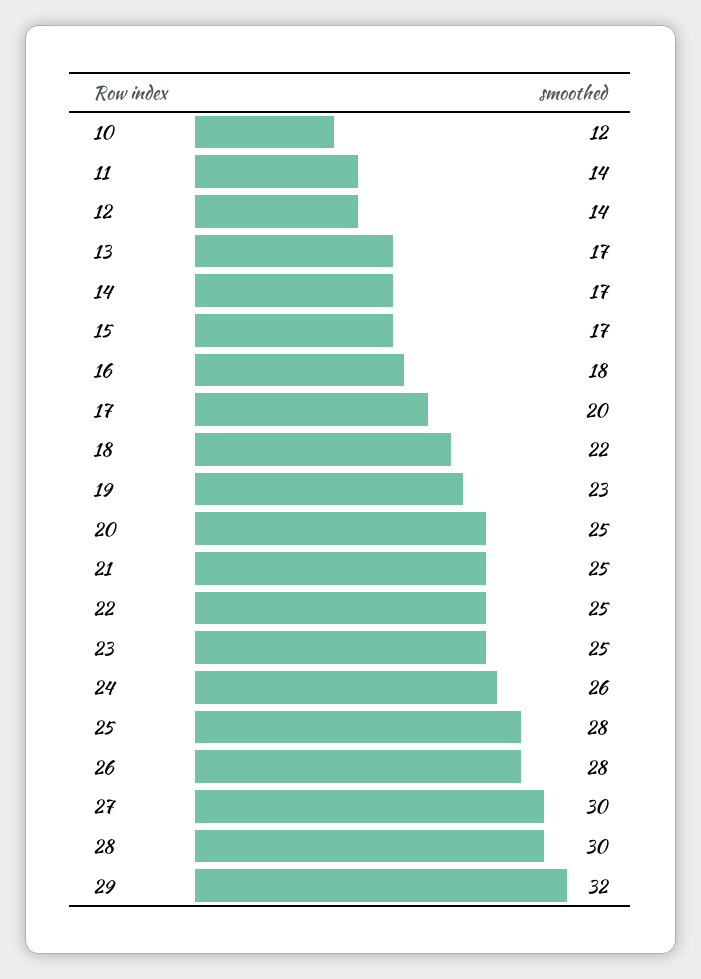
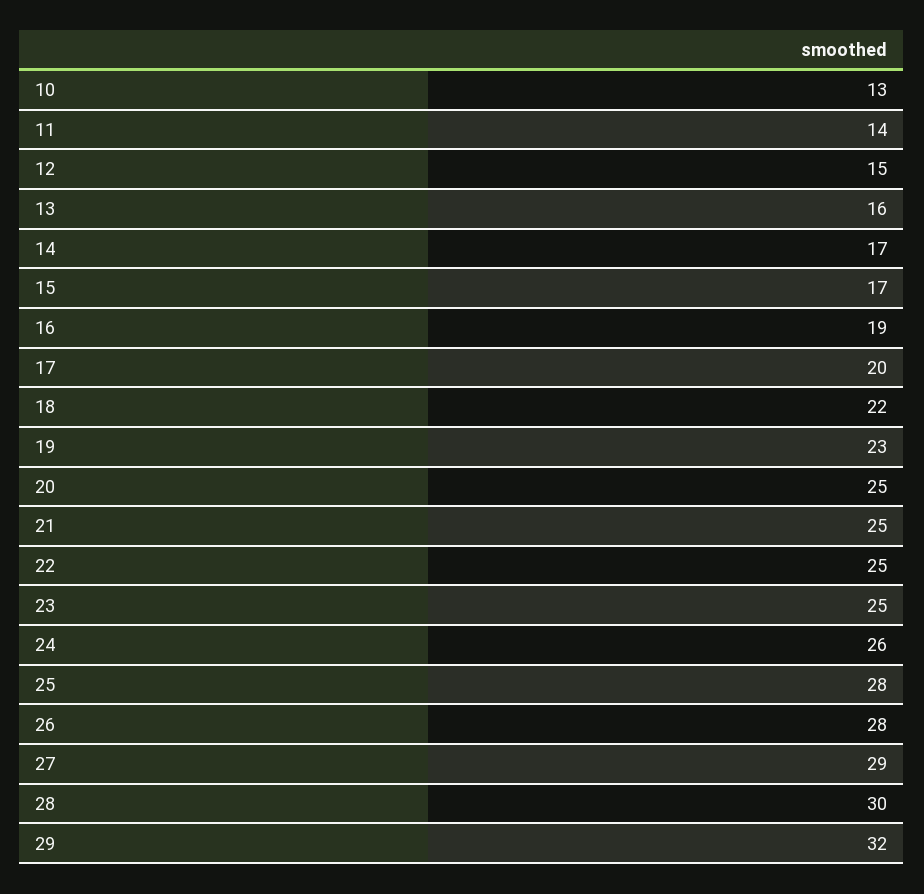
  {
-   "10": 12,
+   "10": 13,
    "11": 14,
-   "12": 14,
+   "12": 15,
-   "13": 17,
+   "13": 16,
    "14": 17,
    "15": 17,
-   "16": 18,
+   "16": 19,
    "17": 20,
    "18": 22,
    "19": 23,
    "20": 25,
    "21": 25,
    "22": 25,
    "23": 25,
    "24": 26,
    "25": 28,
    "26": 28,
-   "27": 30,
+   "27": 29,
    "28": 30,
    "29": 32
  }

